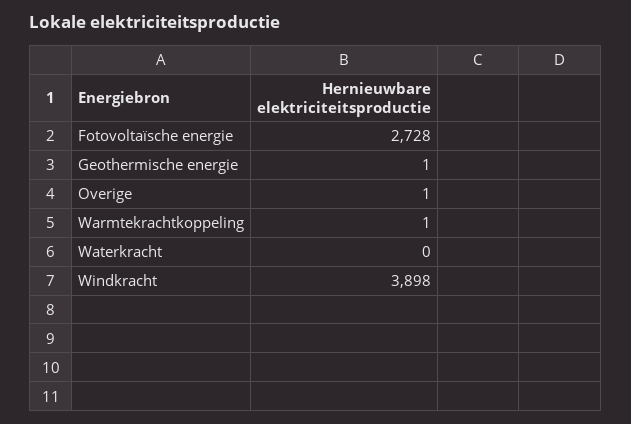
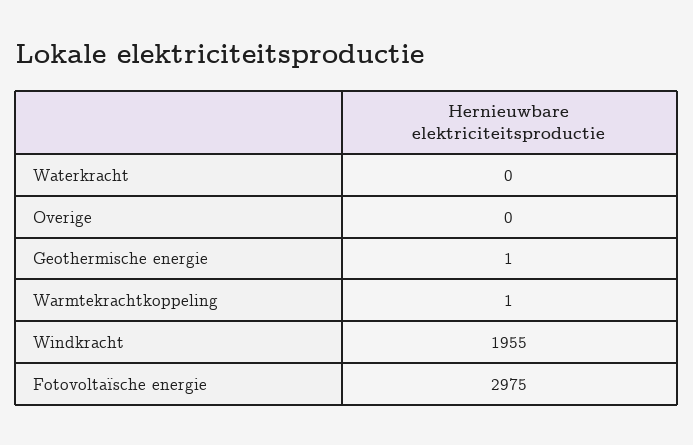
  {
-   "Fotovoltaïsche energie": 2728,
+   "Fotovoltaïsche energie": 2975,
    "Geothermische energie": 1,
-   "Overige": 1,
+   "Overige": 0,
    "Warmtekrachtkoppeling": 1,
    "Waterkracht": 0,
-   "Windkracht": 3898
+   "Windkracht": 1955
  }

